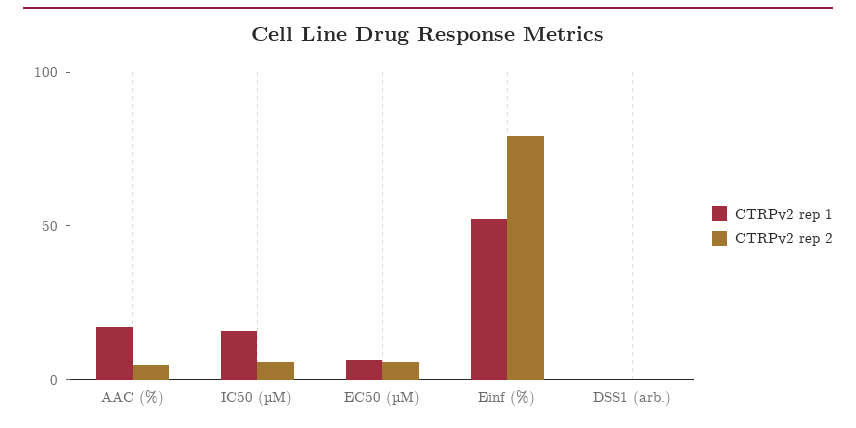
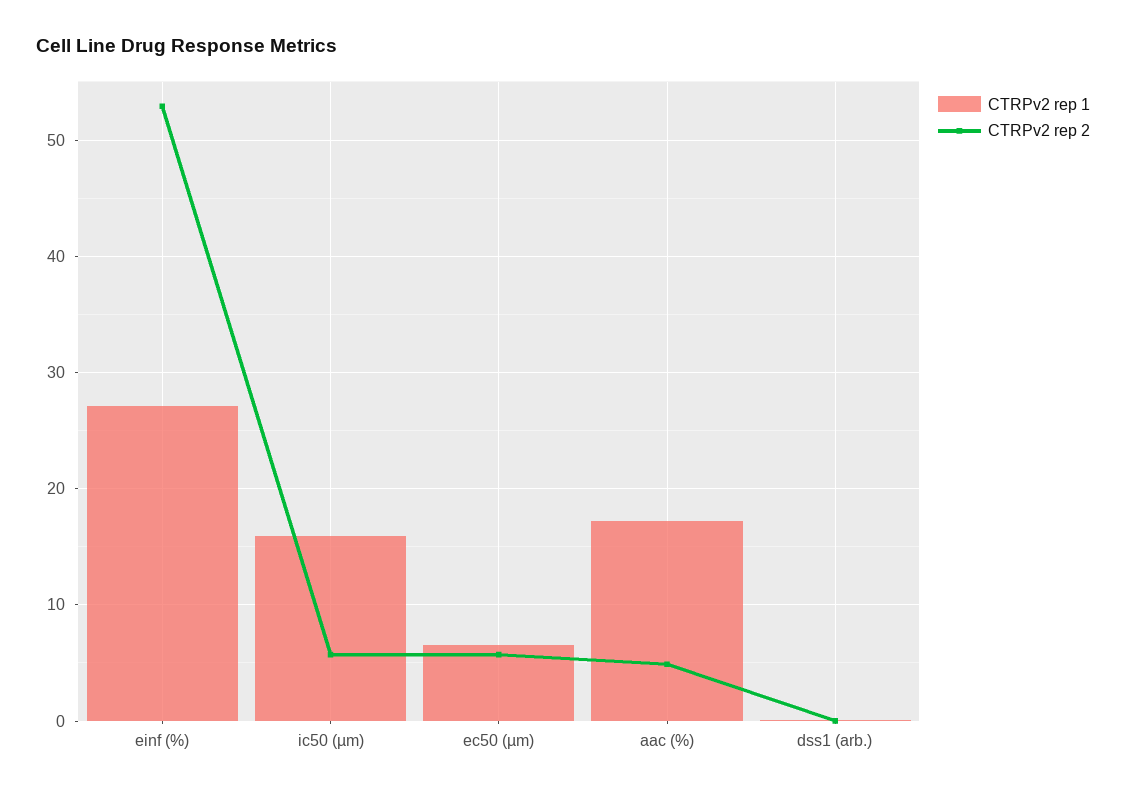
  {
    "CTRPv2 rep 1": {
      "AAC (%)": 17,
      "IC50 (µM)": 16,
      "EC50 (µM)": 7,
-     "Einf (%)": 50,
+     "Einf (%)": 27,
      "DSS1 (arb.)": 0
    },
    "CTRPv2 rep 2": {
      "AAC (%)": 5,
      "IC50 (µM)": 6,
      "EC50 (µM)": 6,
-     "Einf (%)": 80,
+     "Einf (%)": 53,
      "DSS1 (arb.)": 0
    }
  }

